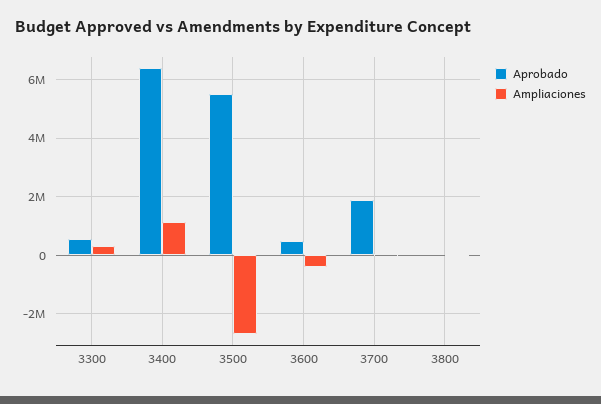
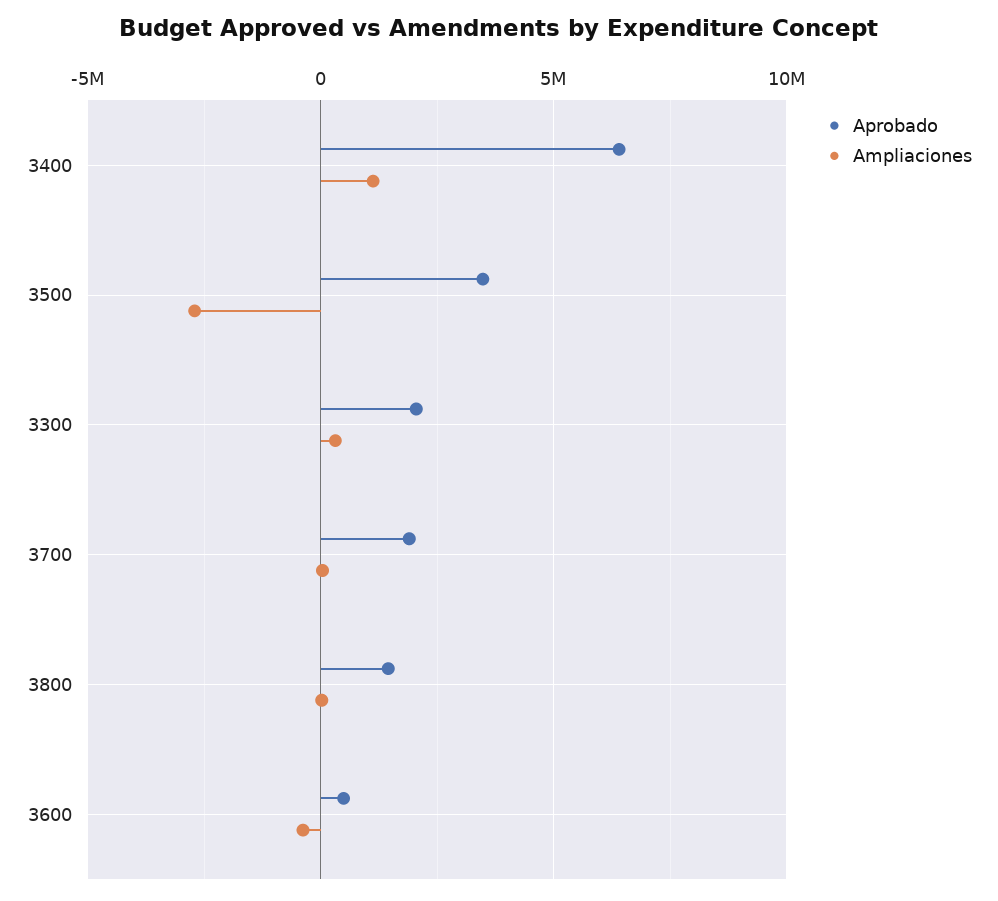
  {
    "Aprobado": {
-     "3300": 500000,
+     "3300": 2000000,
      "3400": 6500000,
-     "3500": 5500000,
+     "3500": 3500000,
      "3600": 500000,
      "3700": 2000000,
-     "3800": 0
+     "3800": 1500000
    },
    "Ampliaciones": {
      "3300": 250000,
      "3400": 1250000,
      "3500": -2750000,
      "3600": -500000,
      "3700": 0,
      "3800": 0
    }
  }

